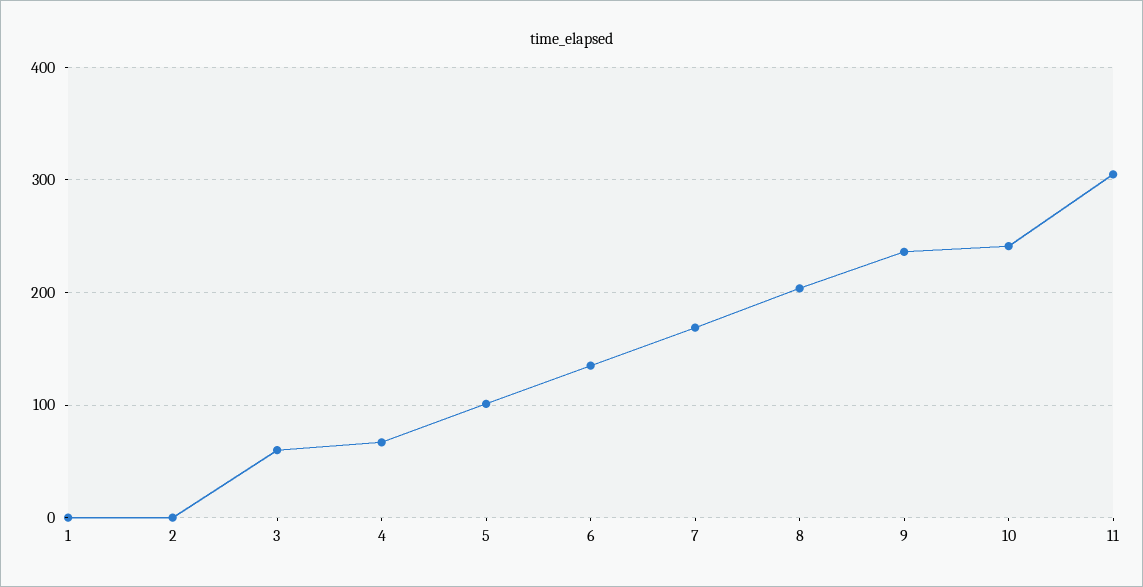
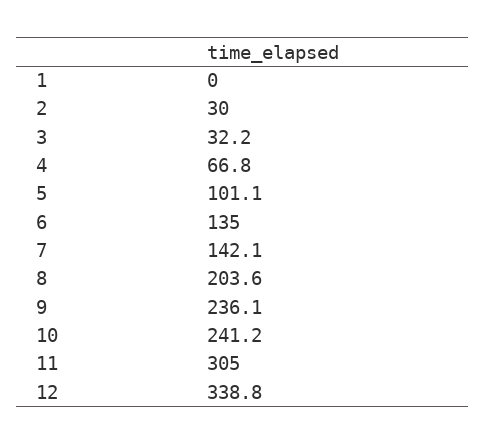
  {
    "1": 0,
-   "2": 0,
+   "2": 30,
-   "3": 60,
+   "3": 32.2,
    "4": 66.8,
    "5": 101.1,
    "6": 135,
-   "7": 170,
+   "7": 142.1,
    "8": 203.6,
    "9": 236.1,
    "10": 241.2,
-   "11": 305
+   "11": 305,
+   "12": 338.8
  }

